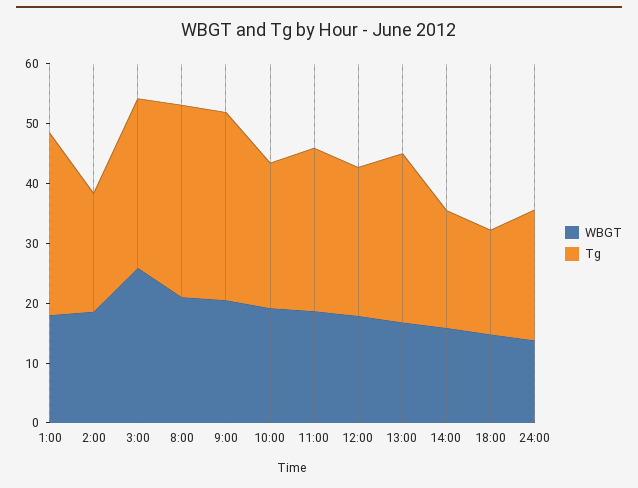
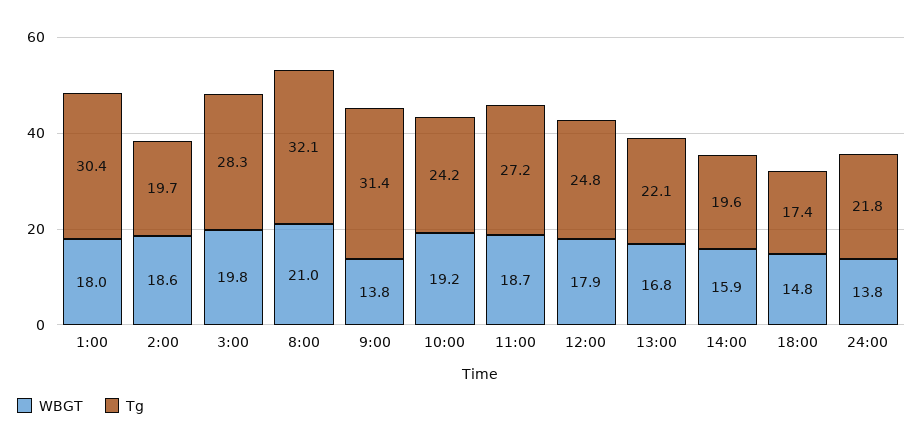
  {
    "WBGT": {
      "1:00": 18,
      "2:00": 18.6,
-     "3:00": 26,
+     "3:00": 19.8,
      "8:00": 21,
-     "9:00": 20,
+     "9:00": 13.8,
      "10:00": 19.2,
      "11:00": 18.7,
      "12:00": 17.9,
      "13:00": 16.8,
      "14:00": 15.9,
      "18:00": 14.8,
      "24:00": 13.8
    },
    "Tg": {
      "1:00": 30.4,
      "2:00": 19.7,
      "3:00": 28.3,
      "8:00": 32.1,
      "9:00": 31.4,
      "10:00": 24.2,
      "11:00": 27.2,
      "12:00": 24.8,
-     "13:00": 28,
+     "13:00": 22.1,
      "14:00": 19.6,
      "18:00": 17.4,
      "24:00": 21.8
    }
  }

